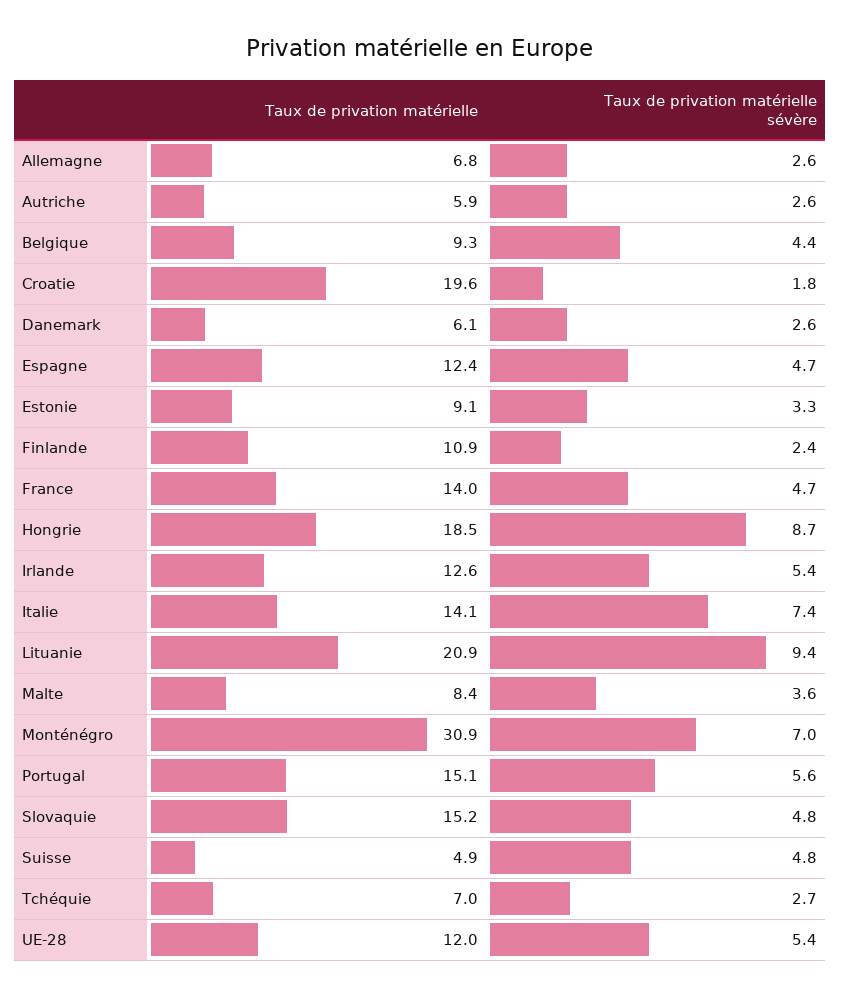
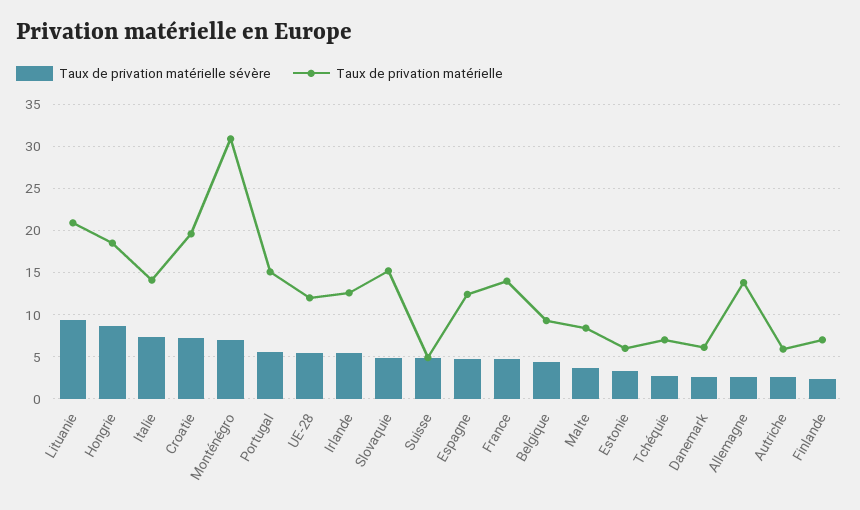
  {
    "Taux de privation matérielle": {
-     "Allemagne": 6.8,
+     "Allemagne": 14,
      "Autriche": 5.9,
      "Belgique": 9.3,
      "Croatie": 19.6,
      "Danemark": 6.1,
      "Espagne": 12.4,
-     "Estonie": 9.1,
+     "Estonie": 6,
-     "Finlande": 10.9,
+     "Finlande": 7,
      "France": 14,
      "Hongrie": 18.5,
      "Irlande": 12.6,
      "Italie": 14.1,
      "Lituanie": 20.9,
      "Malte": 8.4,
      "Monténégro": 30.9,
      "Portugal": 15.1,
      "Slovaquie": 15.2,
      "Suisse": 4.9,
      "Tchéquie": 7,
      "UE-28": 12
    },
    "Taux de privation matérielle sévère": {
      "Allemagne": 2.6,
      "Autriche": 2.6,
      "Belgique": 4.4,
-     "Croatie": 1.8,
+     "Croatie": 7,
      "Danemark": 2.6,
      "Espagne": 4.7,
      "Estonie": 3.3,
      "Finlande": 2.4,
      "France": 4.7,
      "Hongrie": 8.7,
      "Irlande": 5.4,
      "Italie": 7.4,
      "Lituanie": 9.4,
      "Malte": 3.6,
      "Monténégro": 7,
      "Portugal": 5.6,
      "Slovaquie": 4.8,
      "Suisse": 4.8,
      "Tchéquie": 2.7,
      "UE-28": 5.4
    }
  }

